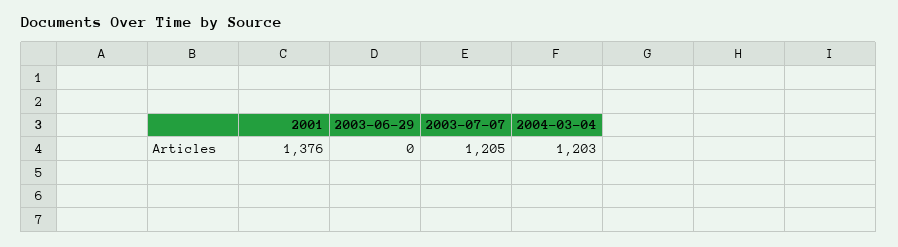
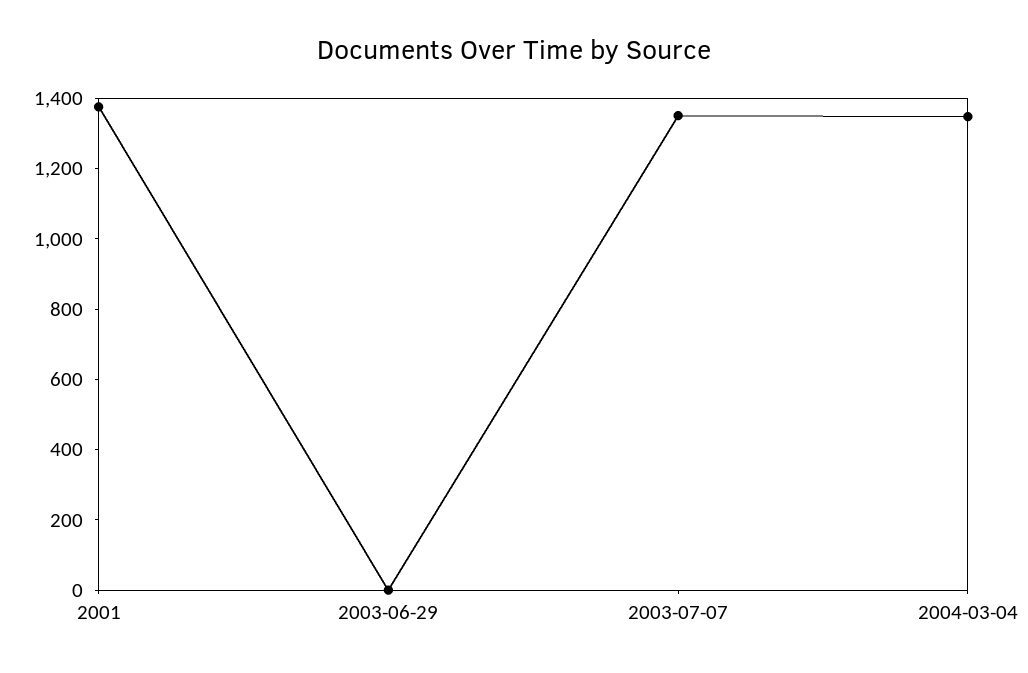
  {
    "2001": 1376,
    "2003-06-29": 0,
-   "2003-07-07": 1205,
+   "2003-07-07": 1350,
-   "2004-03-04": 1203
+   "2004-03-04": 1350
  }

